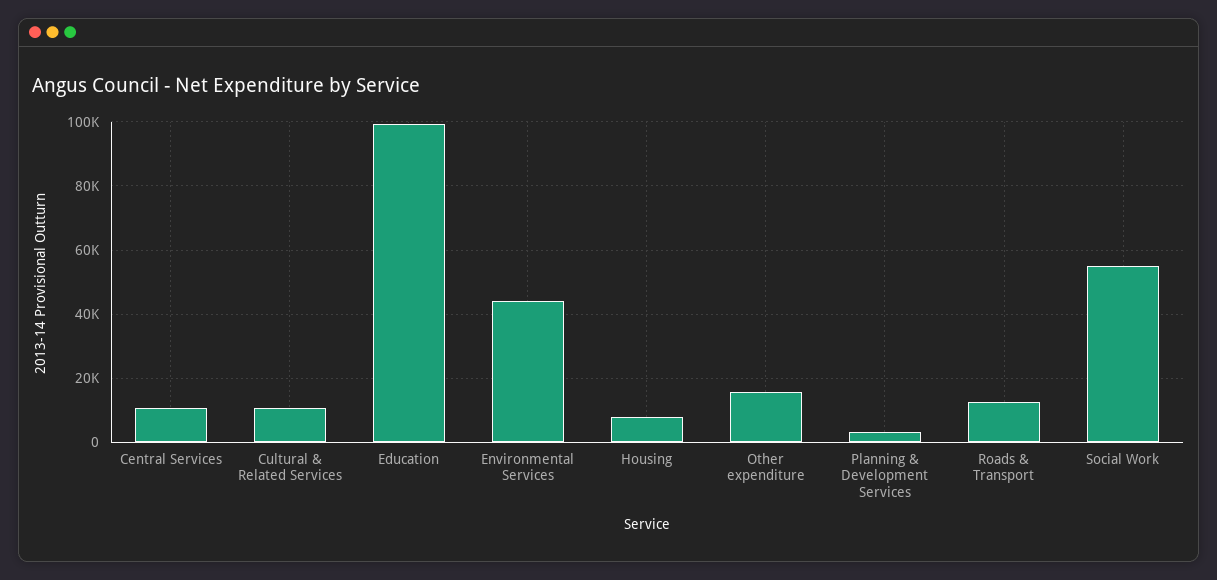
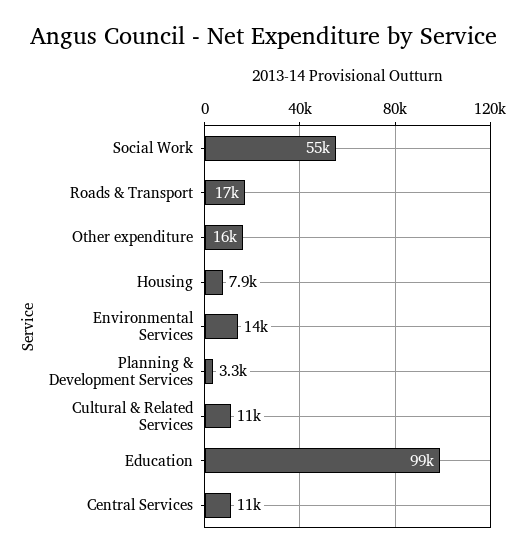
  {
    "Central Services": 11000,
    "Cultural & Related Services": 11000,
    "Education": 99000,
-   "Environmental Services": 44000,
+   "Environmental Services": 14000,
    "Housing": 7900,
    "Other expenditure": 16000,
    "Planning & Development Services": 3300,
-   "Roads & Transport": 12000,
+   "Roads & Transport": 17000,
    "Social Work": 55000
  }

